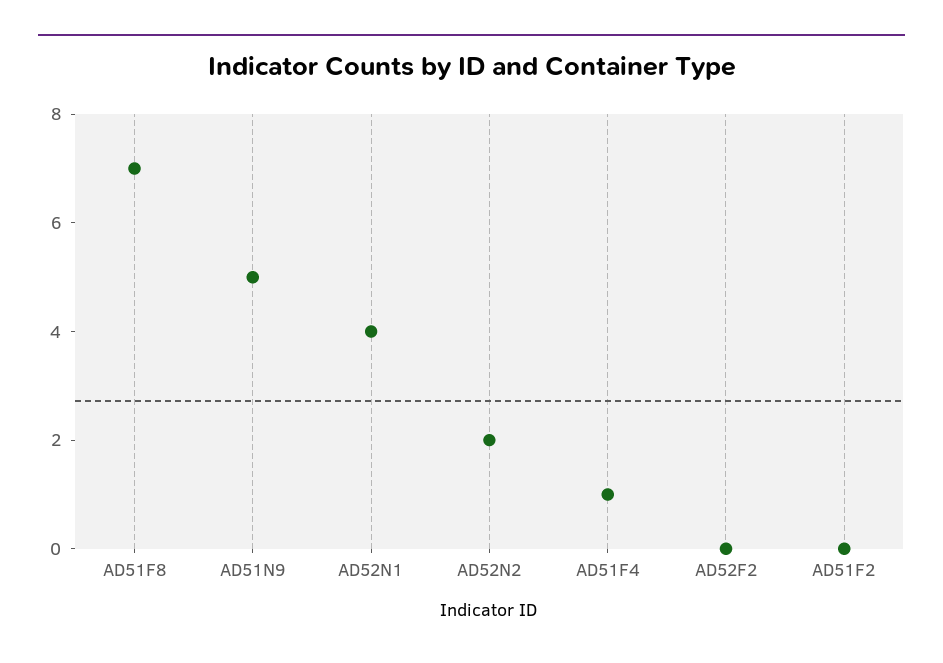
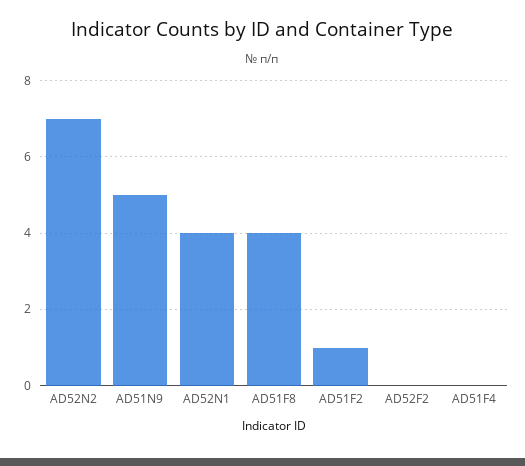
  {
-   "AD51F8": 7,
+   "AD51F8": 4,
    "AD51N9": 5,
    "AD52N1": 4,
-   "AD52N2": 2,
+   "AD52N2": 7,
-   "AD51F4": 1,
+   "AD51F4": 0,
    "AD52F2": 0,
-   "AD51F2": 0
+   "AD51F2": 1
  }

